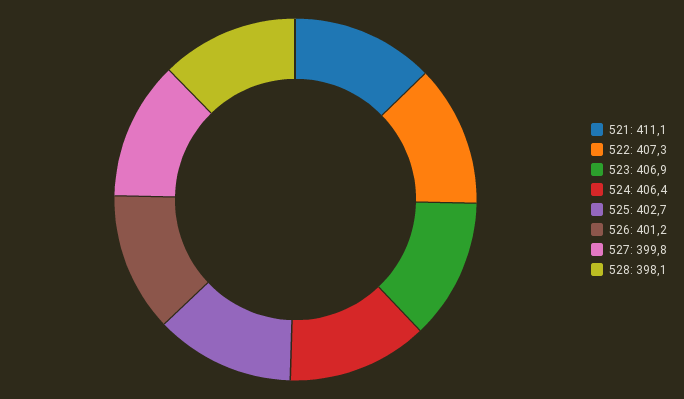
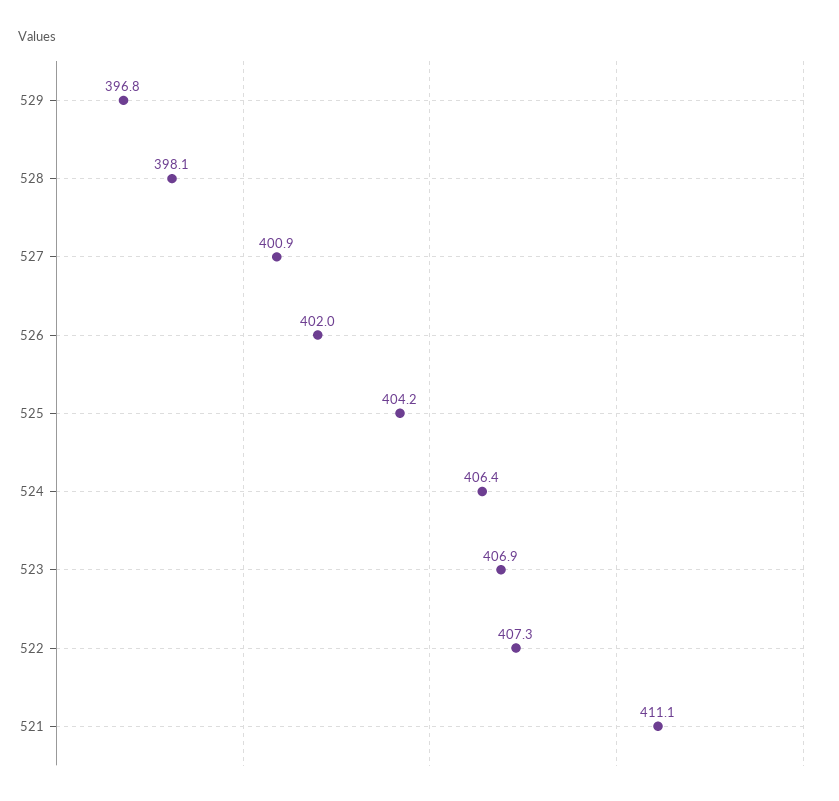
  {
    "521": 411.1,
    "522": 407.3,
    "523": 406.9,
    "524": 406.4,
-   "525": 402.7,
+   "525": 404.2,
-   "526": 401.2,
+   "526": 402,
-   "527": 399.8,
+   "527": 400.9,
-   "528": 398.1
+   "528": 398.1,
+   "529": 396.8
  }

